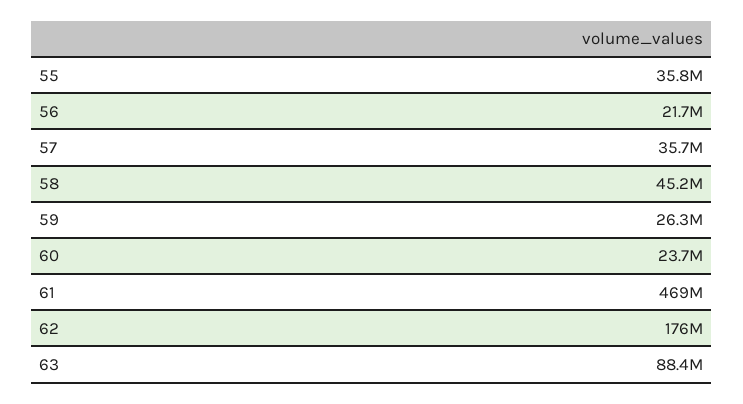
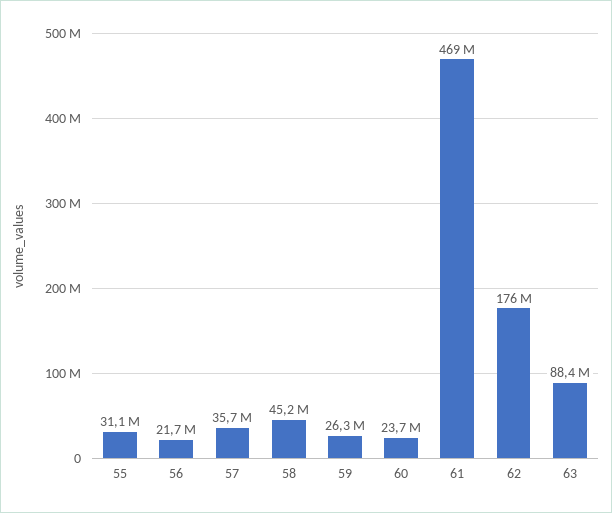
  {
-   "55": 35800000,
+   "55": 31100000,
    "56": 21700000,
    "57": 35700000,
    "58": 45200000,
    "59": 26300000,
    "60": 23700000,
    "61": 469000000,
    "62": 176000000,
    "63": 88400000
  }

